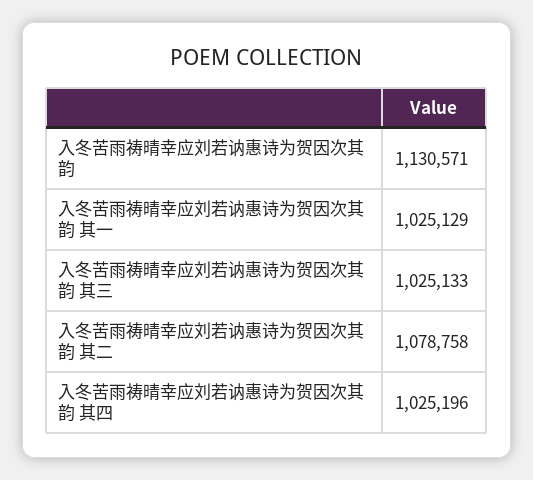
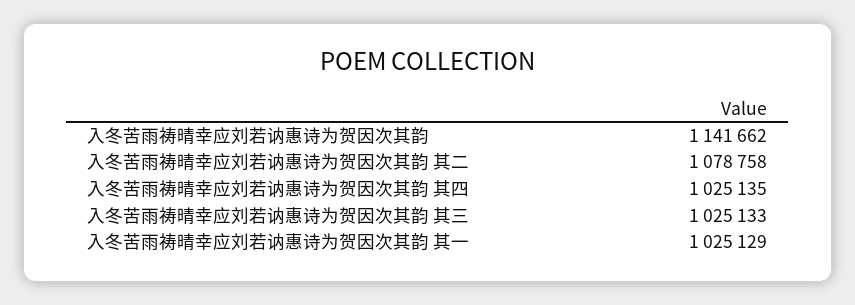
  {
-   "入冬苦雨祷晴幸应刘若讷惠诗为贺因次其韵": 1130571,
+   "入冬苦雨祷晴幸应刘若讷惠诗为贺因次其韵": 1141662,
    "入冬苦雨祷晴幸应刘若讷惠诗为贺因次其韵 其一": 1025129,
    "入冬苦雨祷晴幸应刘若讷惠诗为贺因次其韵 其三": 1025133,
    "入冬苦雨祷晴幸应刘若讷惠诗为贺因次其韵 其二": 1078758,
-   "入冬苦雨祷晴幸应刘若讷惠诗为贺因次其韵 其四": 1025196
+   "入冬苦雨祷晴幸应刘若讷惠诗为贺因次其韵 其四": 1025135
  }

